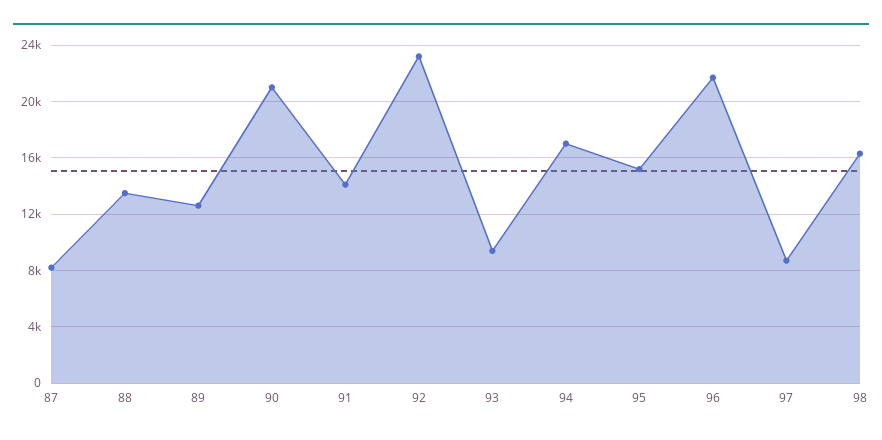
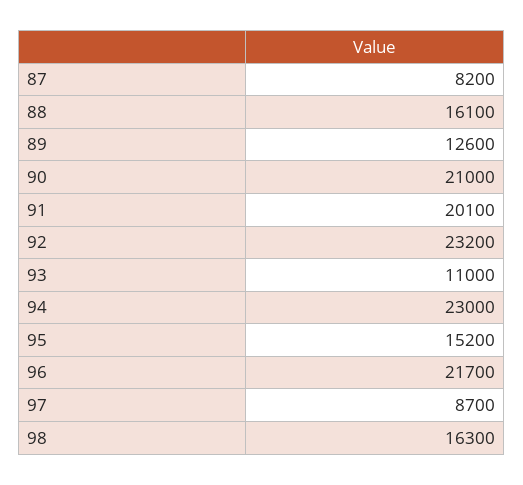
  {
    "87": 8200,
-   "88": 13500,
+   "88": 16100,
    "89": 12600,
    "90": 21000,
-   "91": 14000,
+   "91": 20100,
    "92": 23200,
-   "93": 9500,
+   "93": 11000,
-   "94": 17000,
+   "94": 23000,
    "95": 15200,
    "96": 21700,
    "97": 8700,
    "98": 16300
  }

